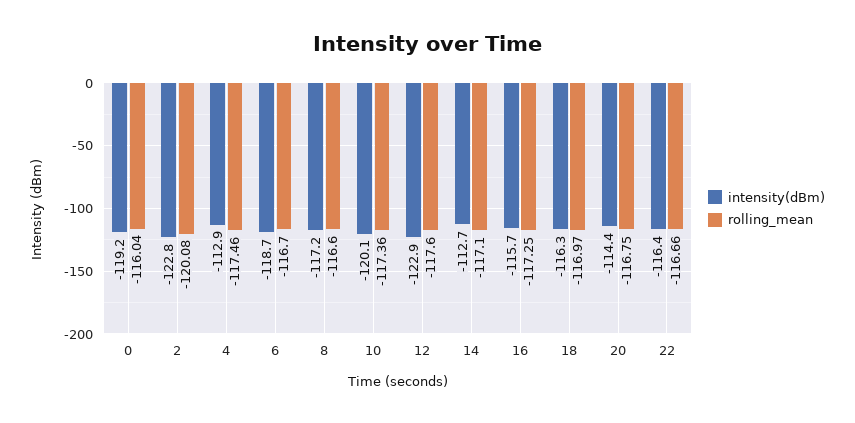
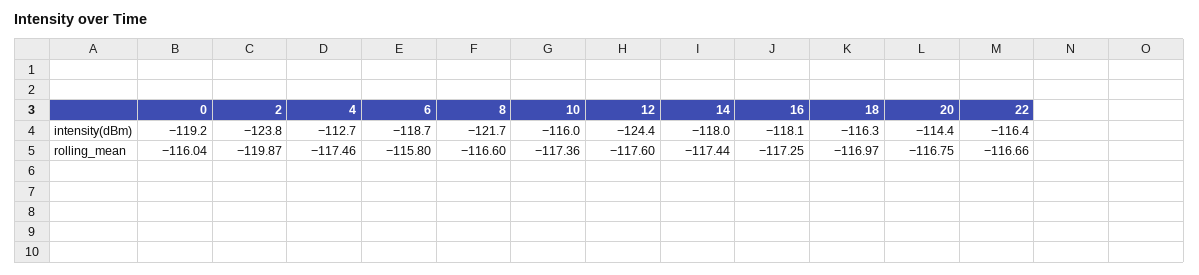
  {
    "intensity(dBm)": {
      "0": -119.2,
-     "2": -122.8,
+     "2": -123.8,
-     "4": -112.9,
+     "4": -112.7,
      "6": -118.7,
-     "8": -117.2,
+     "8": -121.7,
-     "10": -120.1,
+     "10": -116,
-     "12": -122.9,
+     "12": -124.4,
-     "14": -112.7,
+     "14": -118,
-     "16": -115.7,
+     "16": -118.1,
      "18": -116.3,
      "20": -114.4,
      "22": -116.4
    },
    "rolling_mean": {
      "0": -116.04,
-     "2": -120.08,
+     "2": -119.87,
      "4": -117.46,
-     "6": -116.7,
+     "6": -115.8,
      "8": -116.6,
      "10": -117.36,
      "12": -117.6,
-     "14": -117.1,
+     "14": -117.44,
      "16": -117.25,
      "18": -116.97,
      "20": -116.75,
      "22": -116.66
    }
  }

